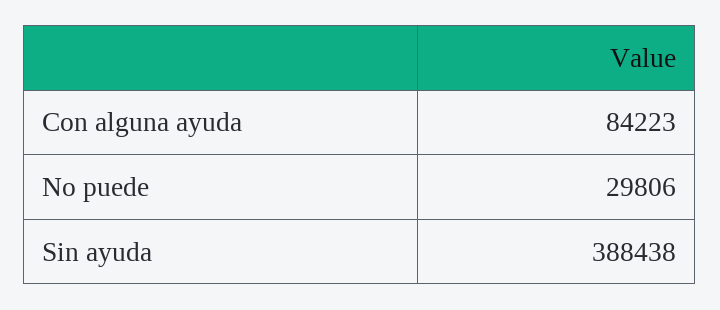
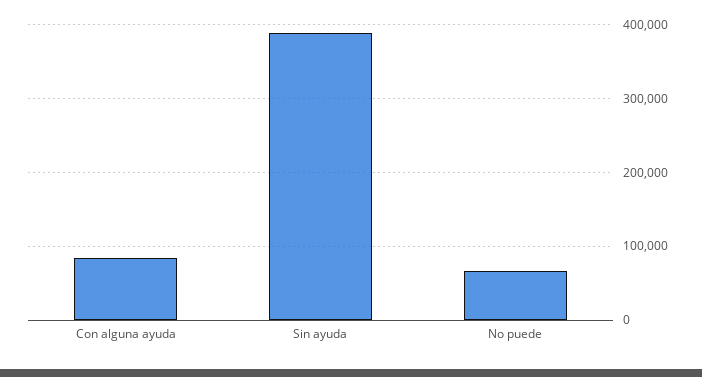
  {
    "Con alguna ayuda": 84223,
-   "No puede": 29806,
+   "No puede": 70000,
    "Sin ayuda": 388438
  }

